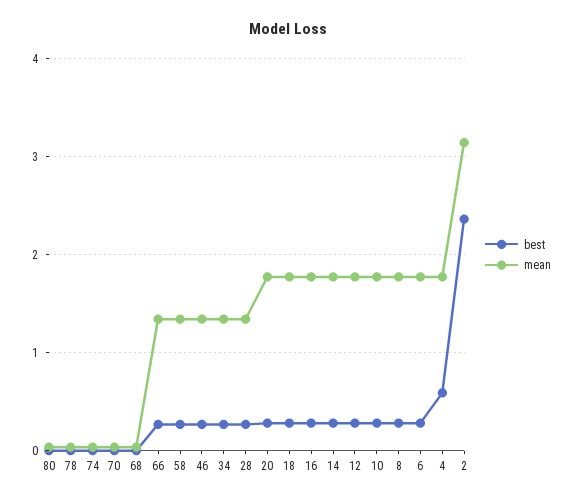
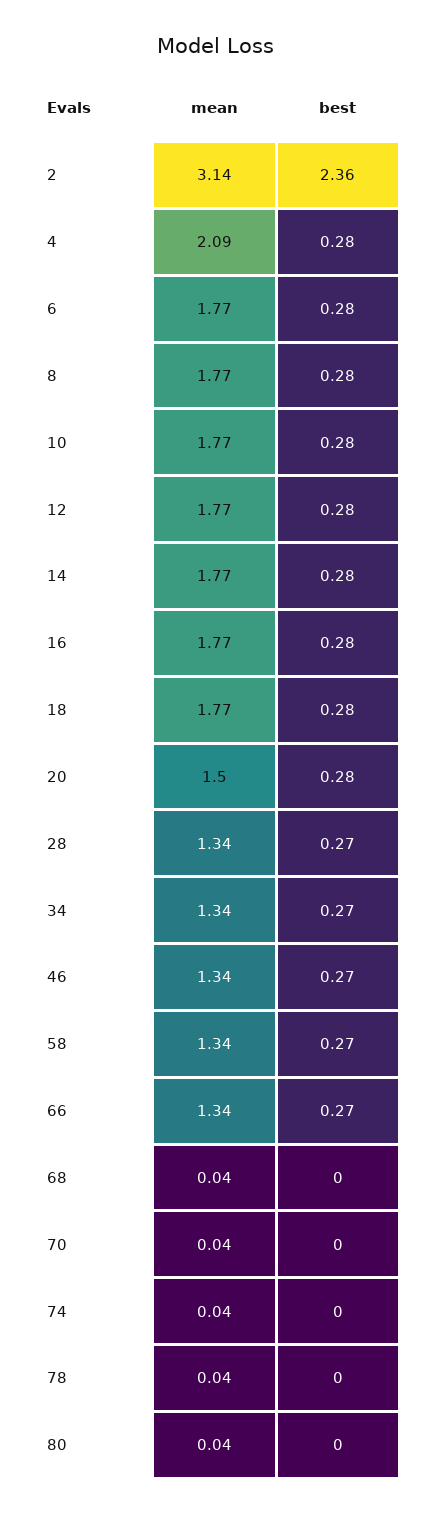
  {
    "best": {
      "80": 0,
      "78": 0,
      "74": 0,
      "70": 0,
      "68": 0,
      "66": 0.27,
      "58": 0.27,
      "46": 0.27,
      "34": 0.27,
      "28": 0.27,
      "20": 0.28,
      "18": 0.28,
      "16": 0.28,
      "14": 0.28,
      "12": 0.28,
      "10": 0.28,
      "8": 0.28,
      "6": 0.28,
-     "4": 0.6,
+     "4": 0.28,
      "2": 2.36
    },
    "mean": {
      "80": 0.04,
      "78": 0.04,
      "74": 0.04,
      "70": 0.04,
      "68": 0.04,
      "66": 1.34,
      "58": 1.34,
      "46": 1.34,
      "34": 1.34,
      "28": 1.34,
-     "20": 1.8,
+     "20": 1.5,
      "18": 1.77,
      "16": 1.77,
      "14": 1.77,
      "12": 1.77,
      "10": 1.77,
      "8": 1.77,
      "6": 1.77,
-     "4": 1.8,
+     "4": 2.09,
      "2": 3.14
    }
  }

